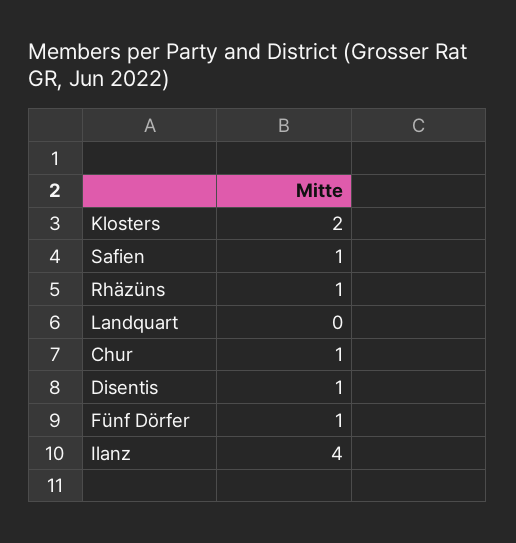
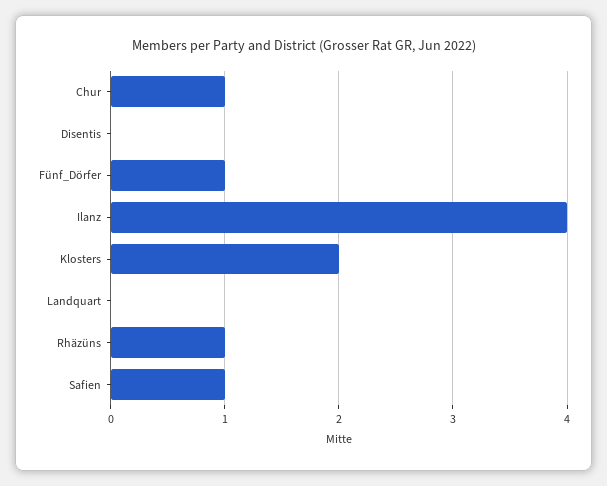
  {
    "Klosters": 2,
    "Safien": 1,
    "Rhäzüns": 1,
    "Landquart": 0,
    "Chur": 1,
-   "Disentis": 1,
+   "Disentis": 0,
    "Fünf Dörfer": 1,
    "Ilanz": 4
  }

